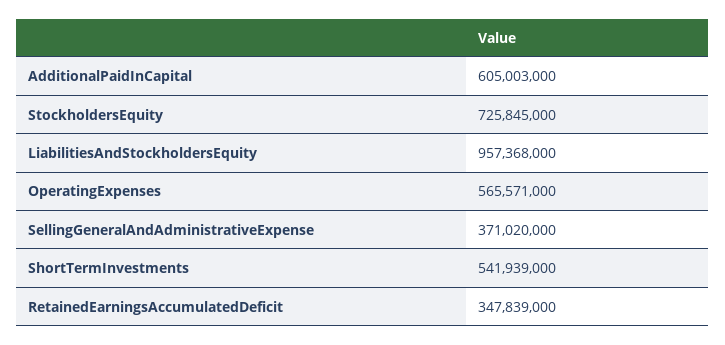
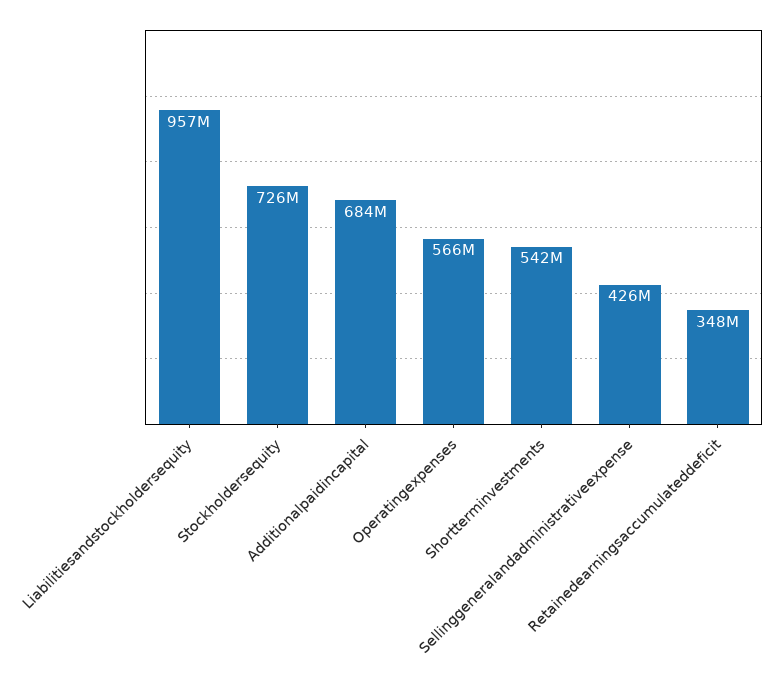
  {
-   "AdditionalPaidInCapital": 605003000,
+   "AdditionalPaidInCapital": 684000000,
    "StockholdersEquity": 725845000,
    "LiabilitiesAndStockholdersEquity": 957368000,
    "OperatingExpenses": 565571000,
-   "SellingGeneralAndAdministrativeExpense": 371020000,
+   "SellingGeneralAndAdministrativeExpense": 426000000,
    "ShortTermInvestments": 541939000,
    "RetainedEarningsAccumulatedDeficit": 347839000
  }

